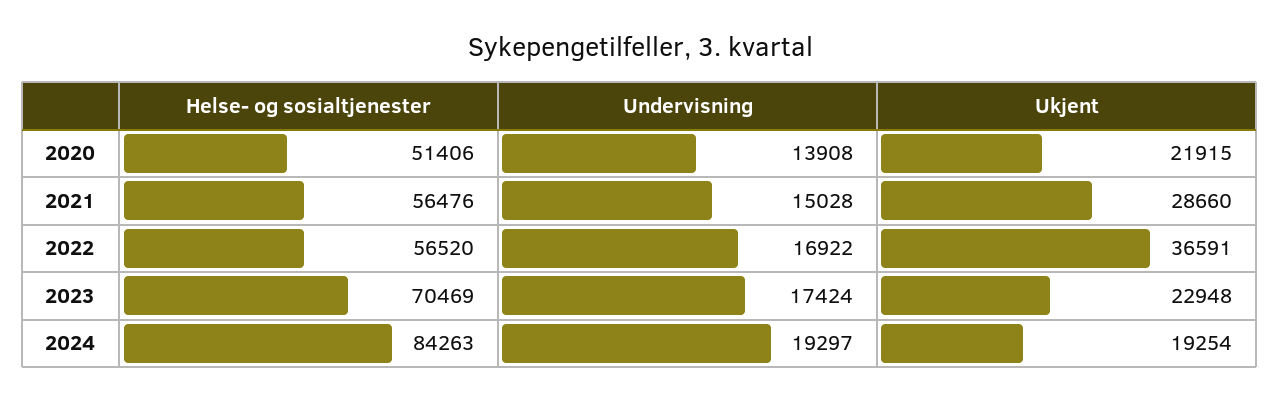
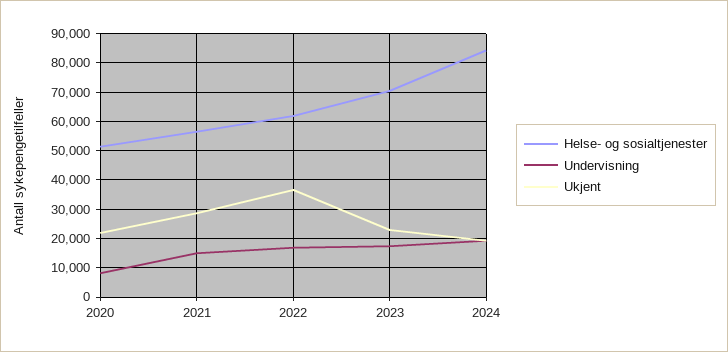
  {
    "Helse- og sosialtjenester": {
      "2020": 51406,
      "2021": 56476,
-     "2022": 56520,
+     "2022": 62500,
      "2023": 70469,
      "2024": 84263
    },
    "Undervisning": {
-     "2020": 13908,
+     "2020": 7500,
      "2021": 15028,
      "2022": 16922,
      "2023": 17424,
      "2024": 19297
    },
    "Ukjent": {
      "2020": 21915,
      "2021": 28660,
      "2022": 36591,
      "2023": 22948,
      "2024": 19254
    }
  }

